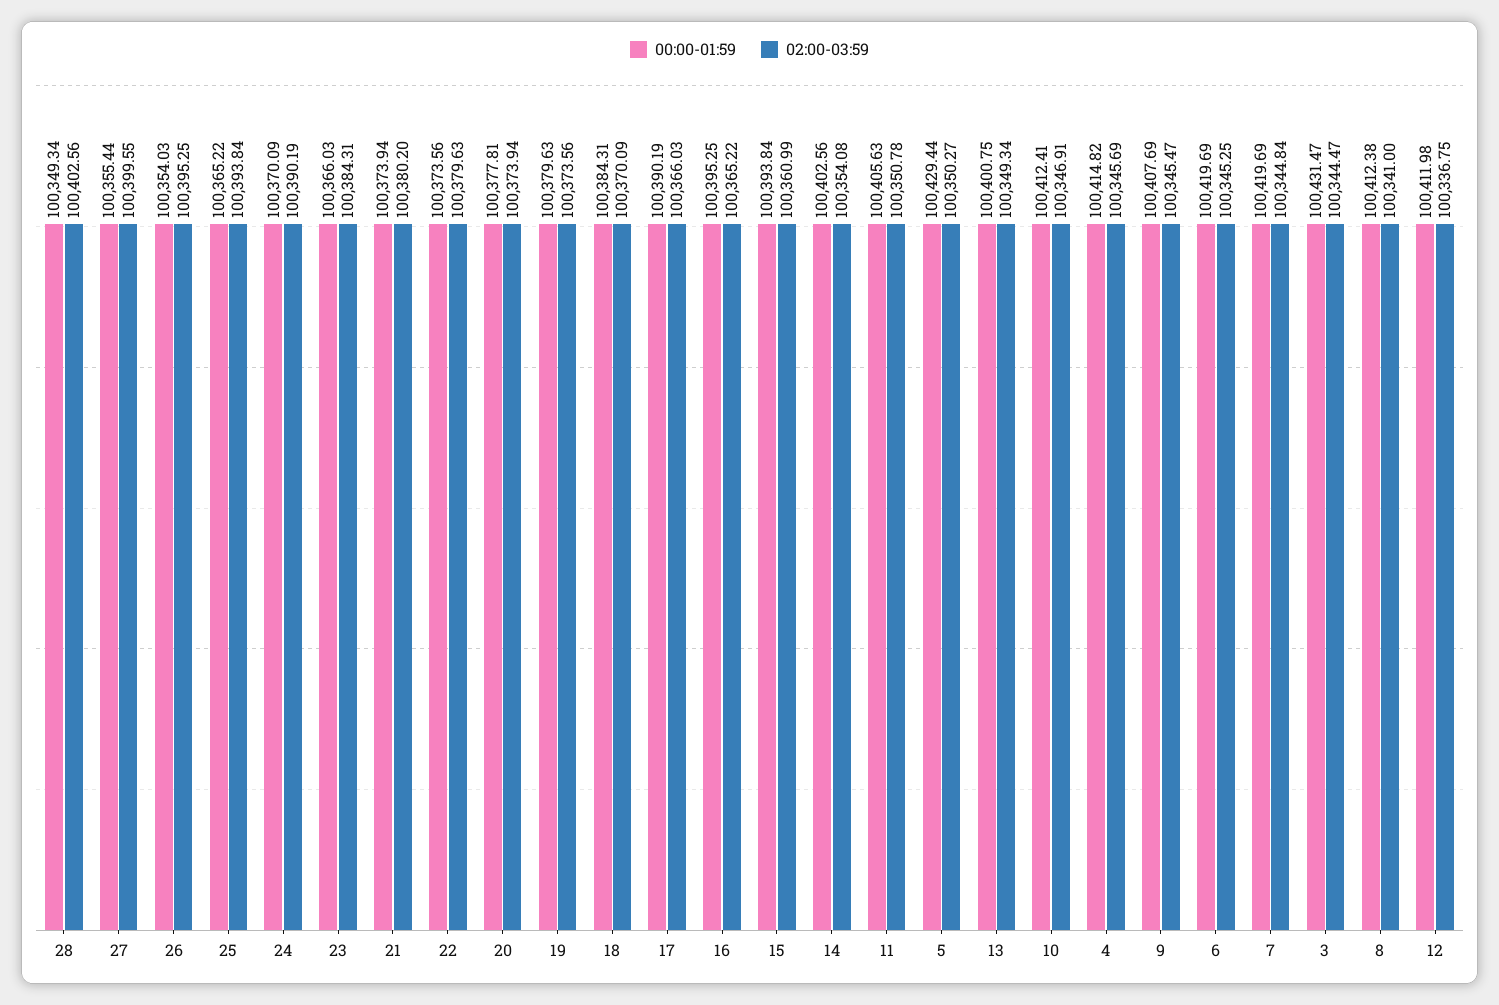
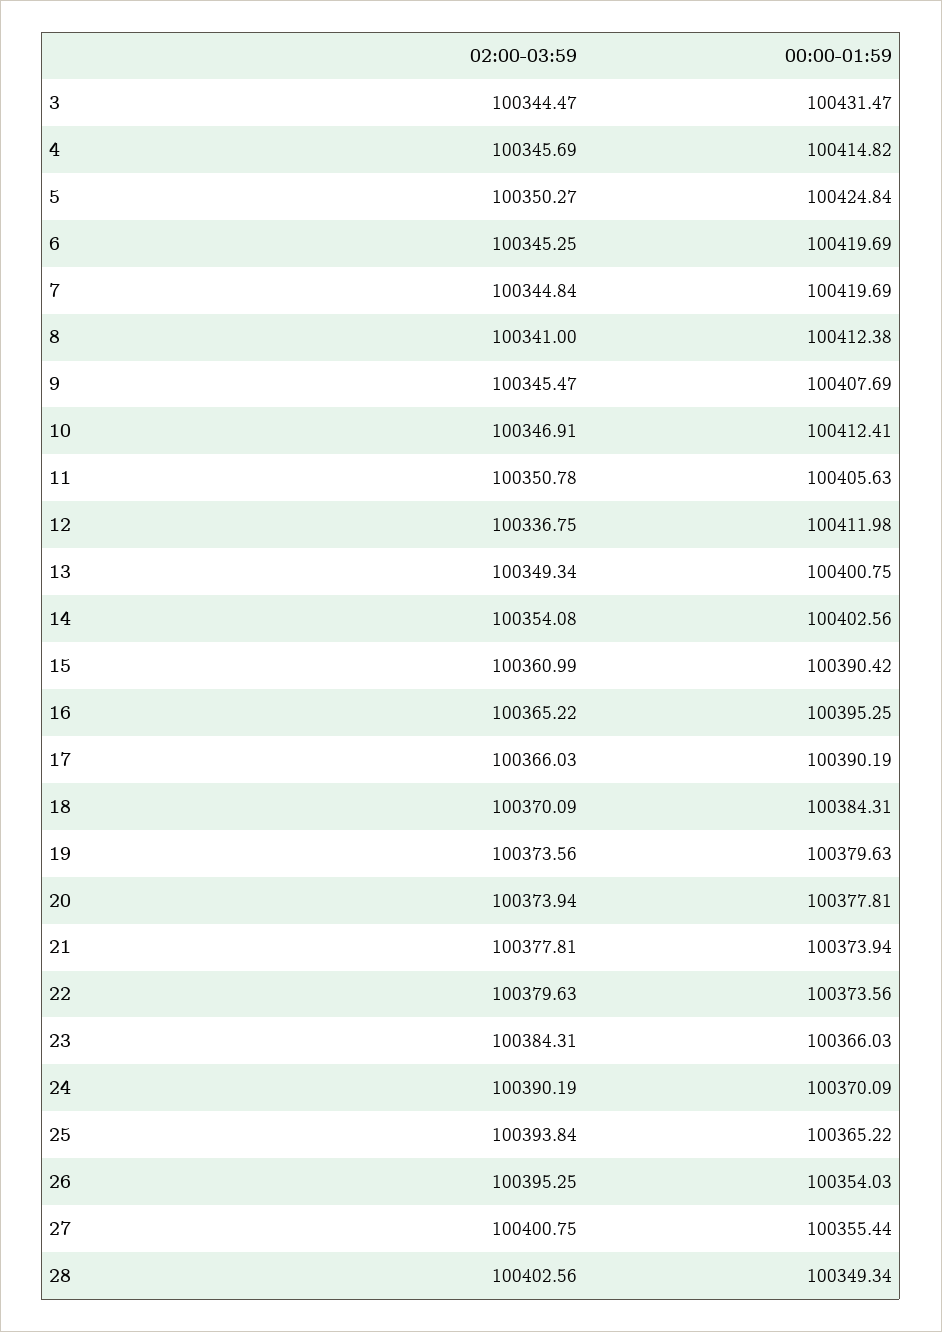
  {
    "00:00-01:59": {
      "28": 100349.34,
      "27": 100355.44,
      "26": 100354.03,
      "25": 100365.22,
      "24": 100370.09,
      "23": 100366.03,
      "21": 100373.94,
      "22": 100373.56,
      "20": 100377.81,
      "19": 100379.63,
      "18": 100384.31,
      "17": 100390.19,
      "16": 100395.25,
-     "15": 100393.84,
+     "15": 100390.42,
      "14": 100402.56,
      "11": 100405.63,
-     "5": 100429.44,
+     "5": 100424.84,
      "13": 100400.75,
      "10": 100412.41,
      "4": 100414.82,
      "9": 100407.69,
      "6": 100419.69,
      "7": 100419.69,
      "3": 100431.47,
      "8": 100412.38,
      "12": 100411.98
    },
    "02:00-03:59": {
      "28": 100402.56,
-     "27": 100399.55,
+     "27": 100400.75,
      "26": 100395.25,
      "25": 100393.84,
      "24": 100390.19,
      "23": 100384.31,
-     "21": 100380.2,
+     "21": 100377.81,
      "22": 100379.63,
      "20": 100373.94,
      "19": 100373.56,
      "18": 100370.09,
      "17": 100366.03,
      "16": 100365.22,
      "15": 100360.99,
      "14": 100354.08,
      "11": 100350.78,
      "5": 100350.27,
      "13": 100349.34,
      "10": 100346.91,
      "4": 100345.69,
      "9": 100345.47,
      "6": 100345.25,
      "7": 100344.84,
      "3": 100344.47,
      "8": 100341,
      "12": 100336.75
    }
  }

